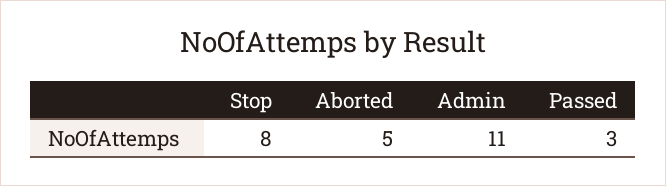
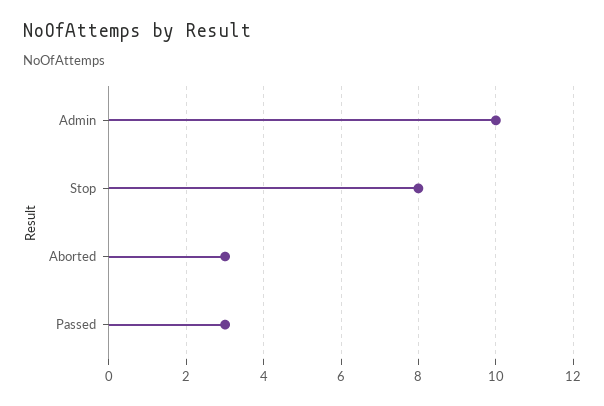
  {
    "Stop": 8,
-   "Aborted": 5,
+   "Aborted": 3,
-   "Admin": 11,
+   "Admin": 10,
    "Passed": 3
  }

